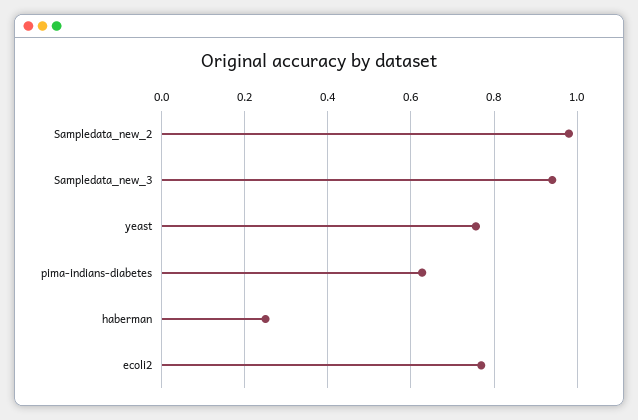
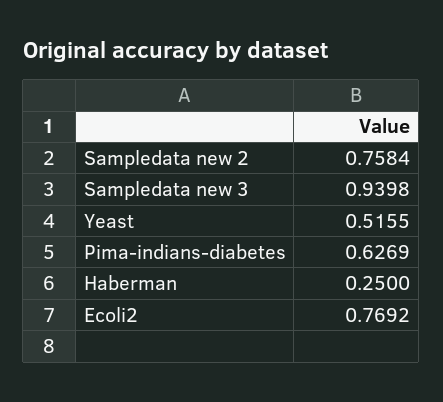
  {
-   "Sampledata_new_2": 0.98,
+   "Sampledata_new_2": 0.7584,
    "Sampledata_new_3": 0.9398,
-   "yeast": 0.76,
+   "yeast": 0.5155,
    "pima-indians-diabetes": 0.6269,
    "haberman": 0.25,
    "ecoli2": 0.7692
  }

